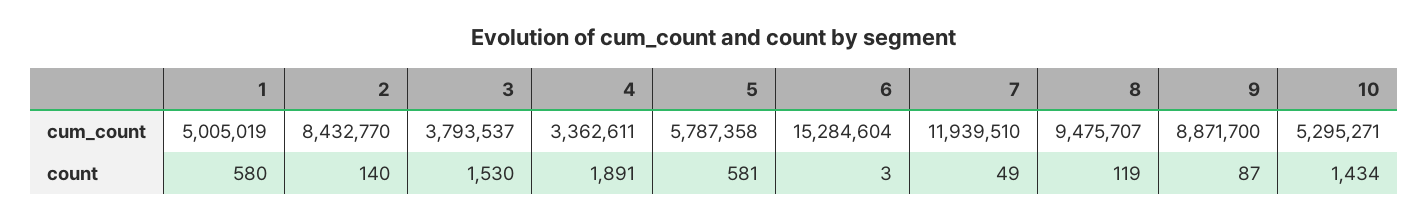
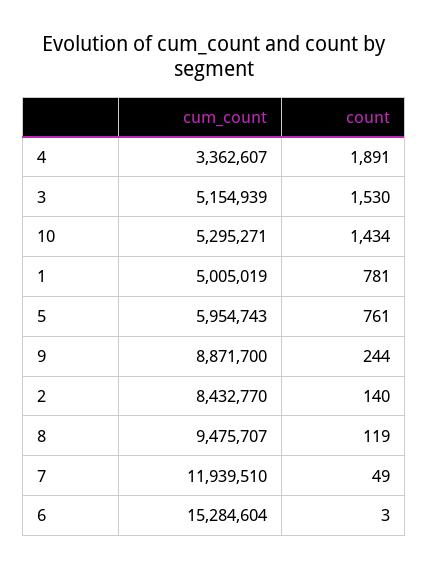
  {
    "1": {
      "cum_count": 5005019,
-     "count": 580
+     "count": 781
    },
    "2": {
      "cum_count": 8432770,
      "count": 140
    },
    "3": {
-     "cum_count": 3793537,
+     "cum_count": 5154939,
      "count": 1530
    },
    "4": {
-     "cum_count": 3362611,
+     "cum_count": 3362607,
      "count": 1891
    },
    "5": {
-     "cum_count": 5787358,
+     "cum_count": 5954743,
-     "count": 581
+     "count": 761
    },
    "6": {
      "cum_count": 15284604,
      "count": 3
    },
    "7": {
      "cum_count": 11939510,
      "count": 49
    },
    "8": {
      "cum_count": 9475707,
      "count": 119
    },
    "9": {
      "cum_count": 8871700,
-     "count": 87
+     "count": 244
    },
    "10": {
      "cum_count": 5295271,
      "count": 1434
    }
  }

